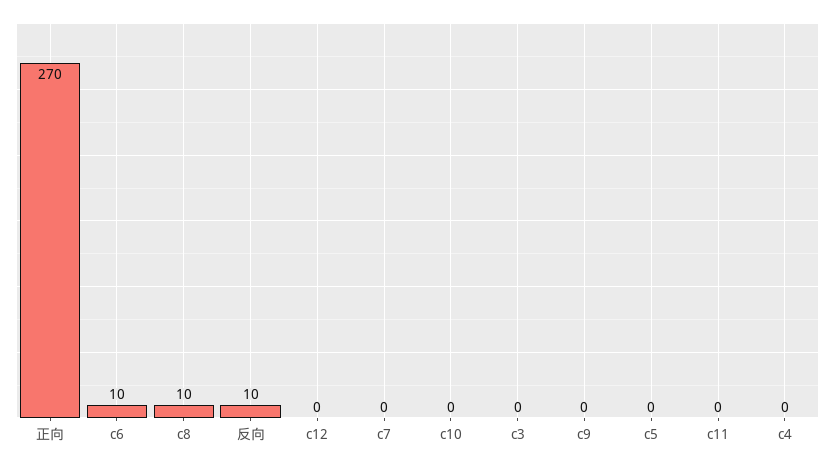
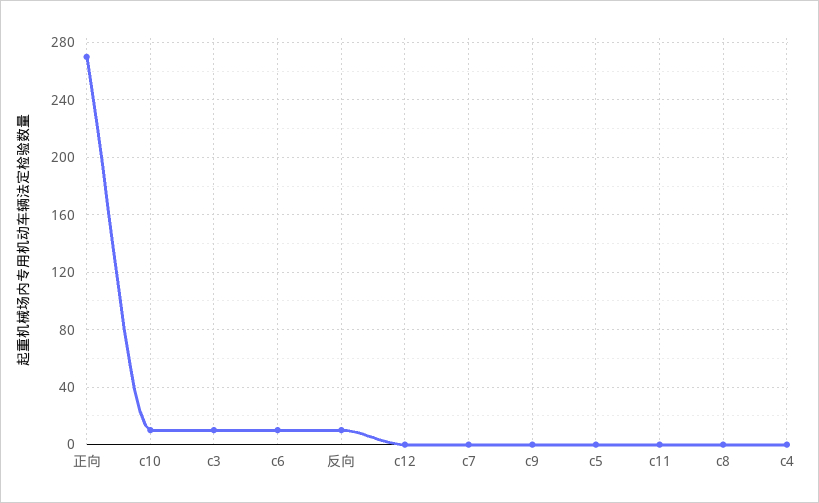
  {
    "正向": 270,
    "c6": 10,
-   "c8": 10,
+   "c8": 0,
    "反向": 10,
    "c12": 0,
    "c7": 0,
-   "c10": 0,
+   "c10": 10,
-   "c3": 0,
+   "c3": 10,
    "c9": 0,
    "c5": 0,
    "c11": 0,
    "c4": 0
  }

